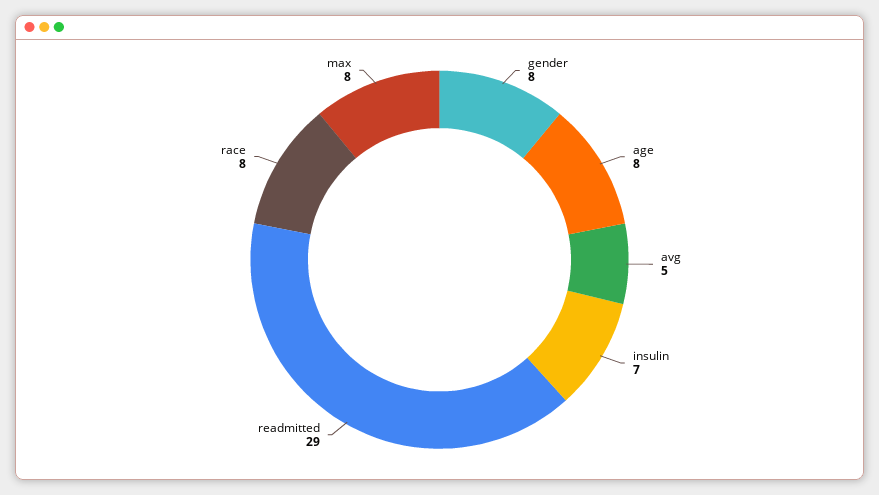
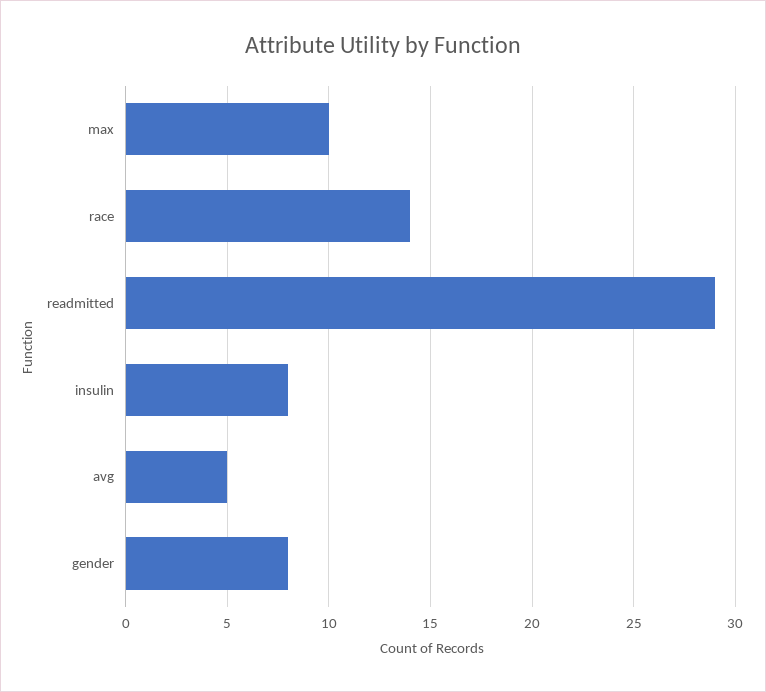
  {
    "gender": 8,
-   "age": 8,
    "avg": 5,
-   "insulin": 7,
+   "insulin": 8,
    "readmitted": 29,
-   "race": 8,
+   "race": 14,
-   "max": 8
+   "max": 10
  }

